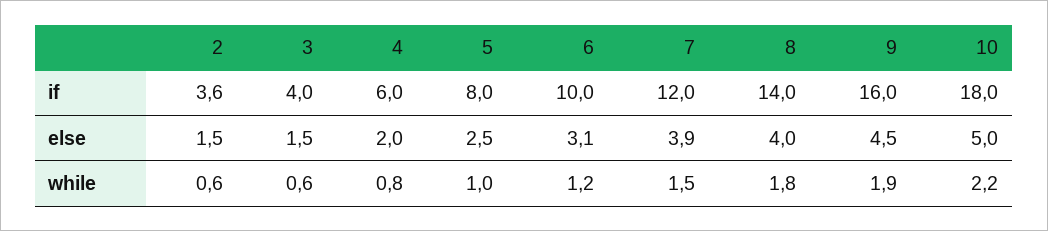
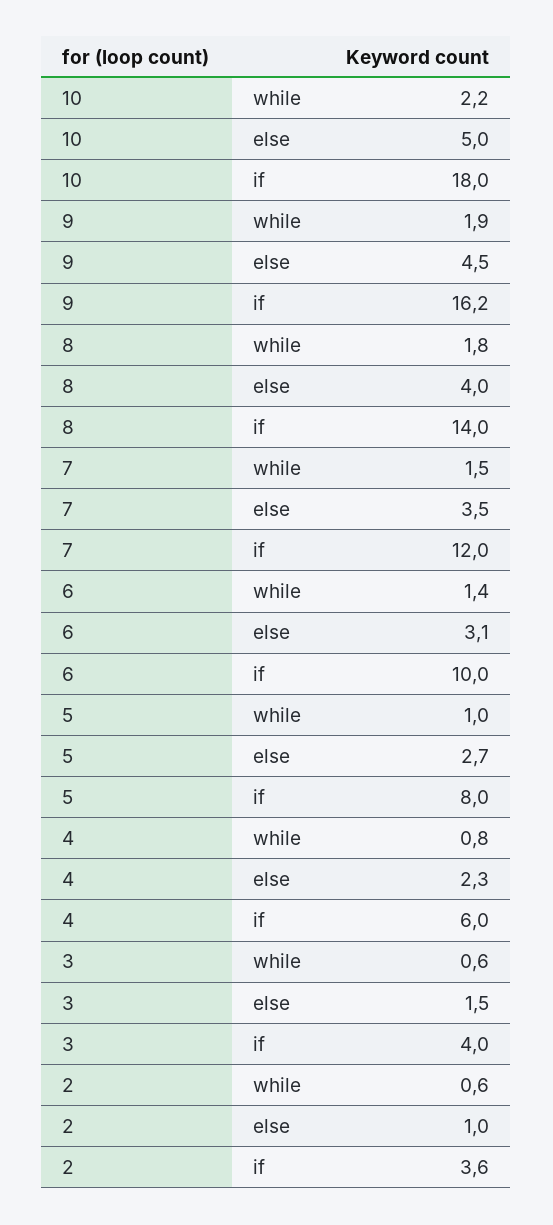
  {
    "2": {
      "if": 3.6,
-     "else": 1.5,
+     "else": 1,
      "while": 0.6
    },
    "3": {
      "if": 4,
      "else": 1.5,
      "while": 0.6
    },
    "4": {
      "if": 6,
-     "else": 2,
+     "else": 2.3,
      "while": 0.8
    },
    "5": {
      "if": 8,
-     "else": 2.5,
+     "else": 2.7,
      "while": 1
    },
    "6": {
      "if": 10,
      "else": 3.1,
-     "while": 1.2
+     "while": 1.4
    },
    "7": {
      "if": 12,
-     "else": 3.9,
+     "else": 3.5,
      "while": 1.5
    },
    "8": {
      "if": 14,
      "else": 4,
      "while": 1.8
    },
    "9": {
-     "if": 16,
+     "if": 16.2,
      "else": 4.5,
      "while": 1.9
    },
    "10": {
      "if": 18,
      "else": 5,
      "while": 2.2
    }
  }

